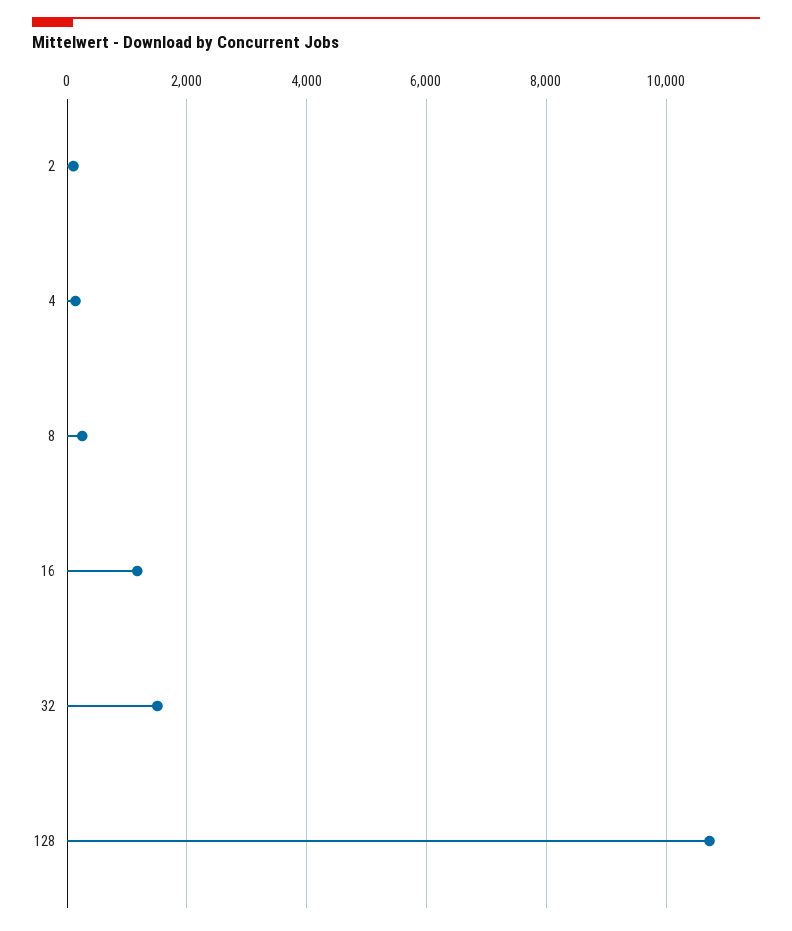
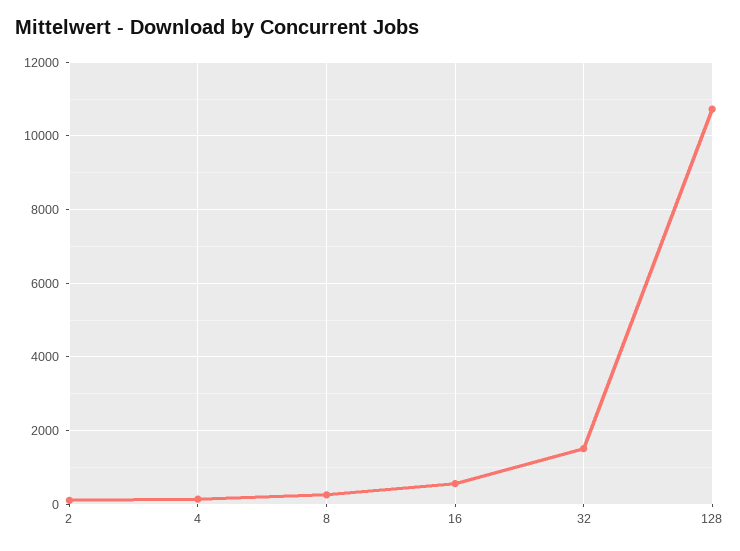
  {
    "2": 200,
    "4": 200,
    "8": 200,
-   "16": 1200,
+   "16": 600,
    "32": 1600,
    "128": 10800
  }

